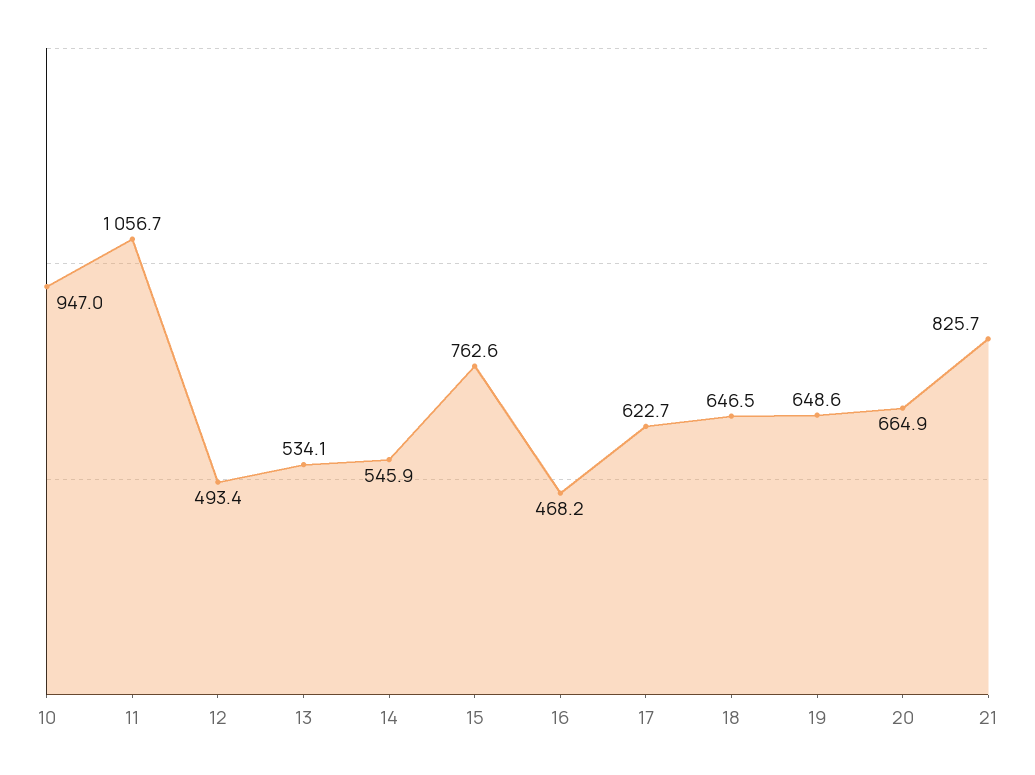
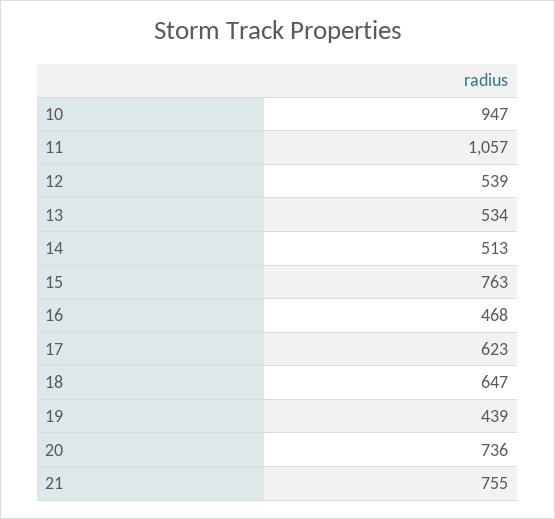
  {
    "10": 947,
    "11": 1056.7,
-   "12": 493.4,
+   "12": 539,
    "13": 534.1,
-   "14": 545.9,
+   "14": 513,
    "15": 762.6,
    "16": 468.2,
    "17": 622.7,
    "18": 646.5,
-   "19": 648.6,
+   "19": 439,
-   "20": 664.9,
+   "20": 736,
-   "21": 825.7
+   "21": 755
  }

